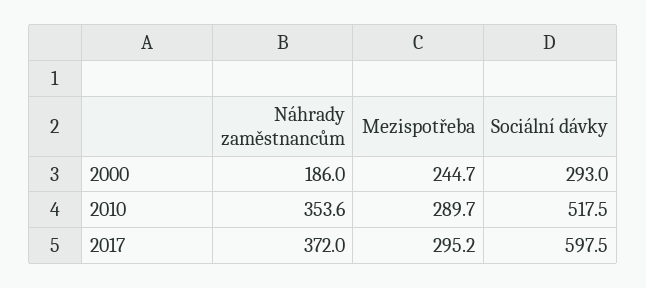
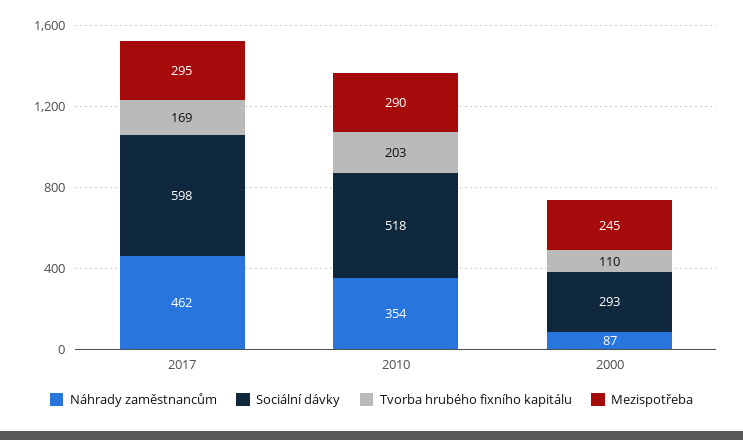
  {
    "Náhrady zaměstnancům": {
-     "2000": 186,
+     "2000": 87,
      "2010": 353.6,
-     "2017": 372
+     "2017": 462
    },
    "Mezispotřeba": {
      "2000": 244.7,
      "2010": 289.7,
      "2017": 295.2
    },
    "Sociální dávky": {
      "2000": 293,
      "2010": 517.5,
      "2017": 597.5
-   }
+   },
+   "Tvorba hrubého fixního kapitálu": {
+     "2017": 169,
+     "2010": 203,
+     "2000": 110
+   }
  }

